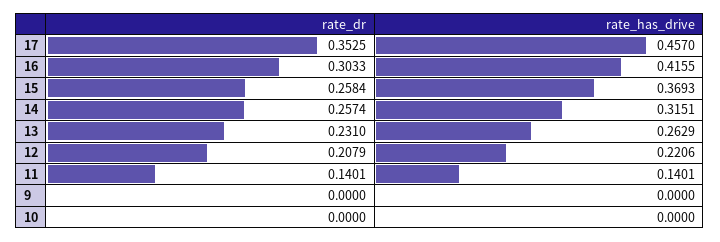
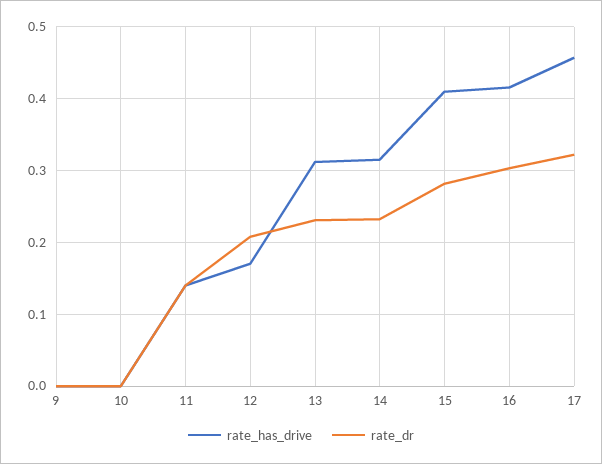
  {
    "rate_dr": {
-     "17": 0.3525,
+     "17": 0.32,
      "16": 0.3033,
-     "15": 0.2584,
+     "15": 0.28,
-     "14": 0.2574,
+     "14": 0.23,
      "13": 0.231,
      "12": 0.2079,
      "11": 0.1401,
      "9": 0,
      "10": 0
    },
    "rate_has_drive": {
      "17": 0.457,
      "16": 0.4155,
-     "15": 0.3693,
+     "15": 0.41,
      "14": 0.3151,
-     "13": 0.2629,
+     "13": 0.31,
-     "12": 0.2206,
+     "12": 0.17,
      "11": 0.1401,
      "9": 0,
      "10": 0
    }
  }

